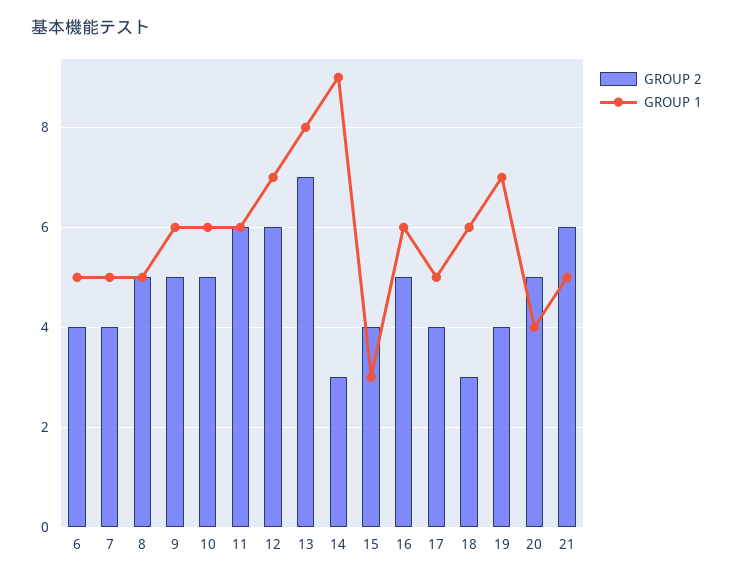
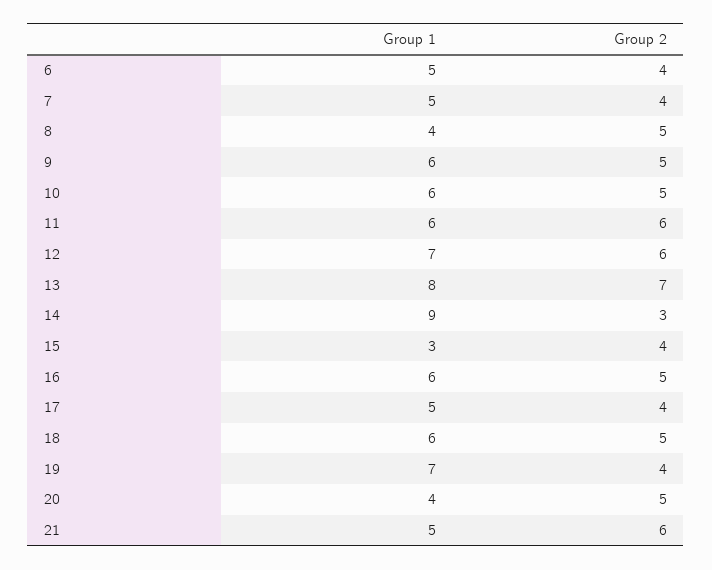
  {
    "GROUP 2": {
      "6": 4,
      "7": 4,
      "8": 5,
      "9": 5,
      "10": 5,
      "11": 6,
      "12": 6,
      "13": 7,
      "14": 3,
      "15": 4,
      "16": 5,
      "17": 4,
-     "18": 3,
+     "18": 5,
      "19": 4,
      "20": 5,
      "21": 6
    },
    "GROUP 1": {
      "6": 5,
      "7": 5,
-     "8": 5,
+     "8": 4,
      "9": 6,
      "10": 6,
      "11": 6,
      "12": 7,
      "13": 8,
      "14": 9,
      "15": 3,
      "16": 6,
      "17": 5,
      "18": 6,
      "19": 7,
      "20": 4,
      "21": 5
    }
  }

